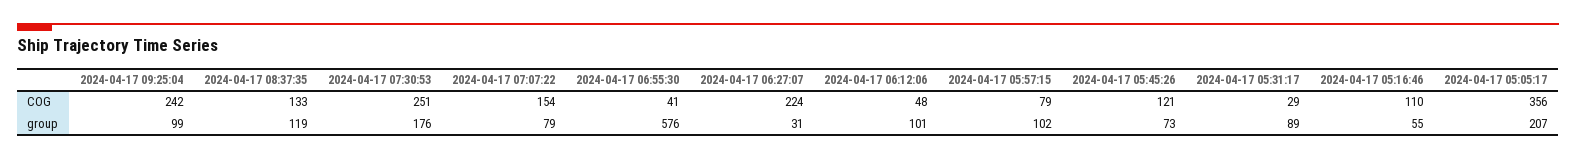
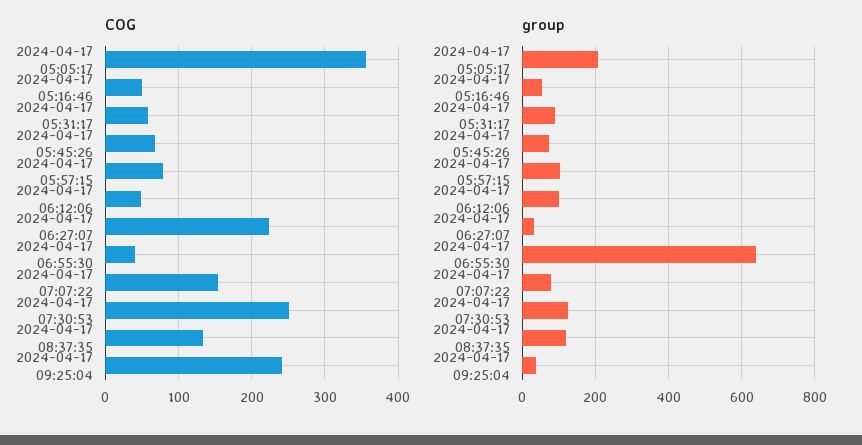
  {
    "COG": {
      "2024-04-17 09:25:04": 242,
      "2024-04-17 08:37:35": 133,
      "2024-04-17 07:30:53": 251,
      "2024-04-17 07:07:22": 154,
      "2024-04-17 06:55:30": 41,
      "2024-04-17 06:27:07": 224,
      "2024-04-17 06:12:06": 48,
      "2024-04-17 05:57:15": 79,
-     "2024-04-17 05:45:26": 121,
+     "2024-04-17 05:45:26": 70,
-     "2024-04-17 05:31:17": 29,
+     "2024-04-17 05:31:17": 60,
-     "2024-04-17 05:16:46": 110,
+     "2024-04-17 05:16:46": 50,
      "2024-04-17 05:05:17": 356
    },
    "group": {
-     "2024-04-17 09:25:04": 99,
+     "2024-04-17 09:25:04": 40,
      "2024-04-17 08:37:35": 119,
-     "2024-04-17 07:30:53": 176,
+     "2024-04-17 07:30:53": 120,
      "2024-04-17 07:07:22": 79,
-     "2024-04-17 06:55:30": 576,
+     "2024-04-17 06:55:30": 640,
      "2024-04-17 06:27:07": 31,
      "2024-04-17 06:12:06": 101,
      "2024-04-17 05:57:15": 102,
      "2024-04-17 05:45:26": 73,
      "2024-04-17 05:31:17": 89,
      "2024-04-17 05:16:46": 55,
      "2024-04-17 05:05:17": 207
    }
  }

